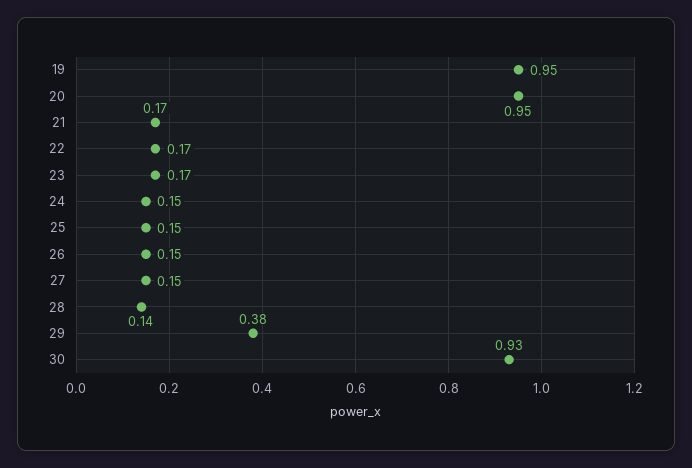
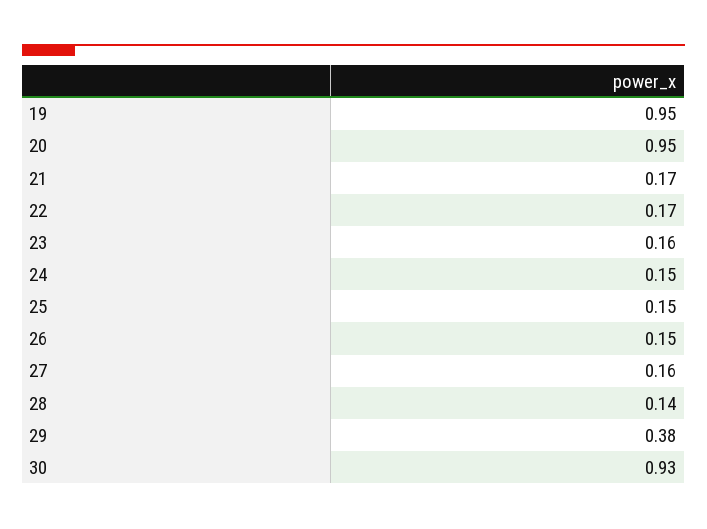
  {
    "19": 0.95,
    "20": 0.95,
    "21": 0.17,
    "22": 0.17,
-   "23": 0.17,
+   "23": 0.16,
    "24": 0.15,
    "25": 0.15,
    "26": 0.15,
-   "27": 0.15,
+   "27": 0.16,
    "28": 0.14,
    "29": 0.38,
    "30": 0.93
  }

